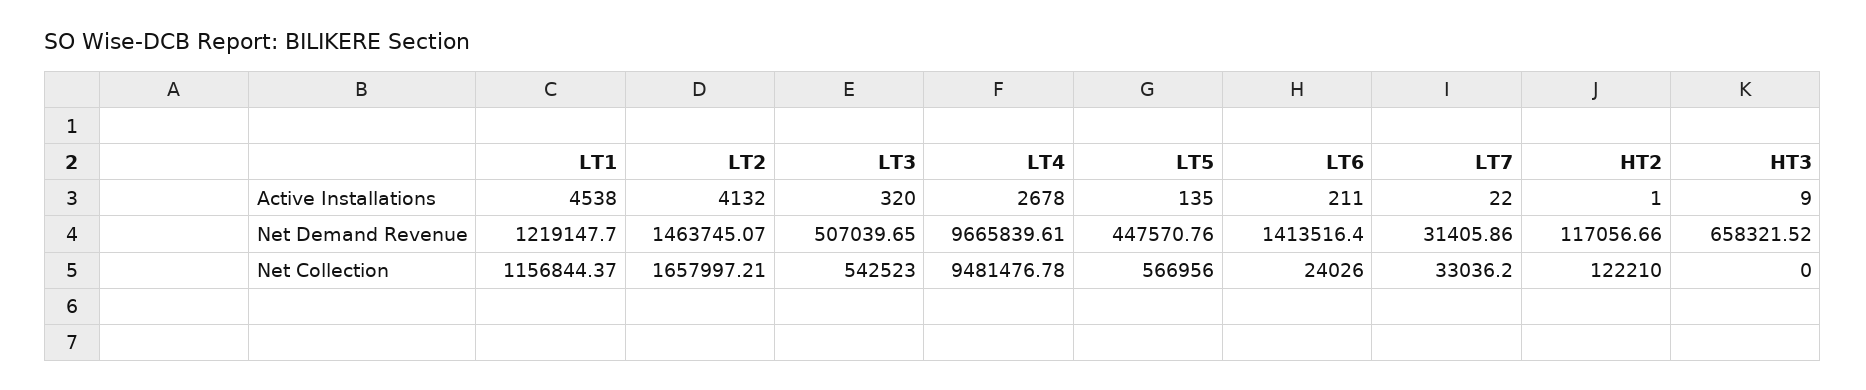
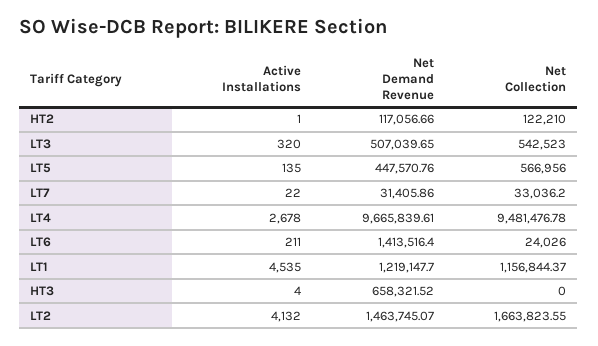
  {
    "LT1": {
-     "Active Installations": 4538,
+     "Active Installations": 4535,
      "Net Demand Revenue": 1219147.7,
      "Net Collection": 1156844.37
    },
    "LT2": {
      "Active Installations": 4132,
      "Net Demand Revenue": 1463745.07,
-     "Net Collection": 1657997.21
+     "Net Collection": 1663823.55
    },
    "LT3": {
      "Active Installations": 320,
      "Net Demand Revenue": 507039.65,
      "Net Collection": 542523
    },
    "LT4": {
      "Active Installations": 2678,
      "Net Demand Revenue": 9665839.61,
      "Net Collection": 9481476.78
    },
    "LT5": {
      "Active Installations": 135,
      "Net Demand Revenue": 447570.76,
      "Net Collection": 566956
    },
    "LT6": {
      "Active Installations": 211,
      "Net Demand Revenue": 1413516.4,
      "Net Collection": 24026
    },
    "LT7": {
      "Active Installations": 22,
      "Net Demand Revenue": 31405.86,
      "Net Collection": 33036.2
    },
    "HT2": {
      "Active Installations": 1,
      "Net Demand Revenue": 117056.66,
      "Net Collection": 122210
    },
    "HT3": {
-     "Active Installations": 9,
+     "Active Installations": 4,
      "Net Demand Revenue": 658321.52,
      "Net Collection": 0
    }
  }

